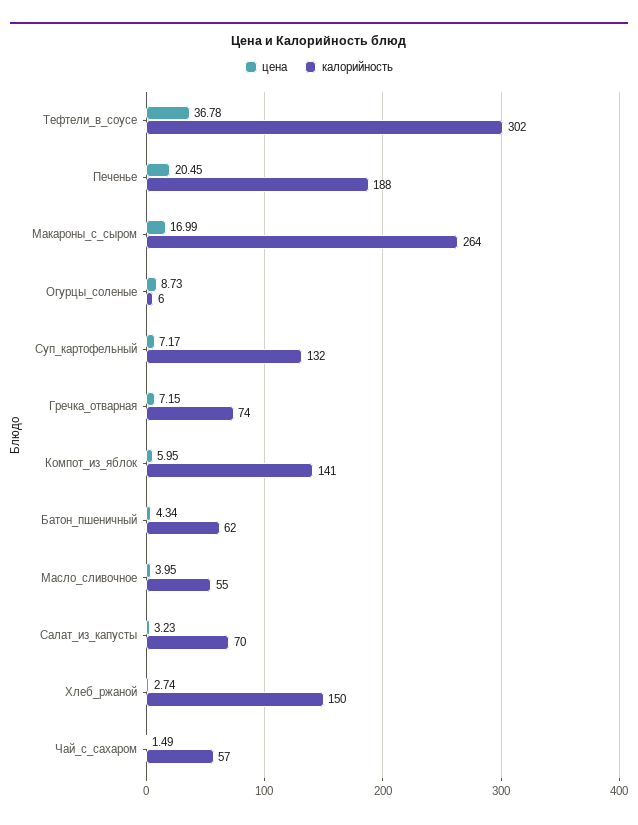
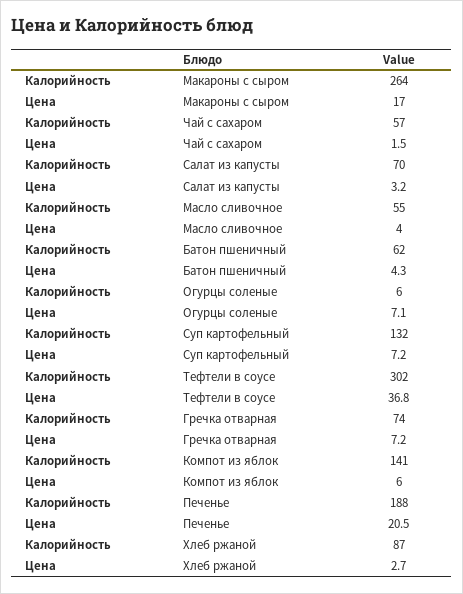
  {
    "цена": {
      "Тефтели_в_соусе": 36.78,
      "Печенье": 20.45,
      "Макароны_с_сыром": 16.99,
-     "Огурцы_соленые": 8.73,
+     "Огурцы_соленые": 7.1,
      "Суп_картофельный": 7.17,
      "Гречка_отварная": 7.15,
      "Компот_из_яблок": 5.95,
      "Батон_пшеничный": 4.34,
      "Масло_сливочное": 3.95,
      "Салат_из_капусты": 3.23,
      "Хлеб_ржаной": 2.74,
      "Чай_с_сахаром": 1.49
    },
    "калорийность": {
      "Тефтели_в_соусе": 302,
      "Печенье": 188,
      "Макароны_с_сыром": 264,
      "Огурцы_соленые": 6,
      "Суп_картофельный": 132,
      "Гречка_отварная": 74,
      "Компот_из_яблок": 141,
      "Батон_пшеничный": 62,
      "Масло_сливочное": 55,
      "Салат_из_капусты": 70,
-     "Хлеб_ржаной": 150,
+     "Хлеб_ржаной": 87,
      "Чай_с_сахаром": 57
    }
  }

